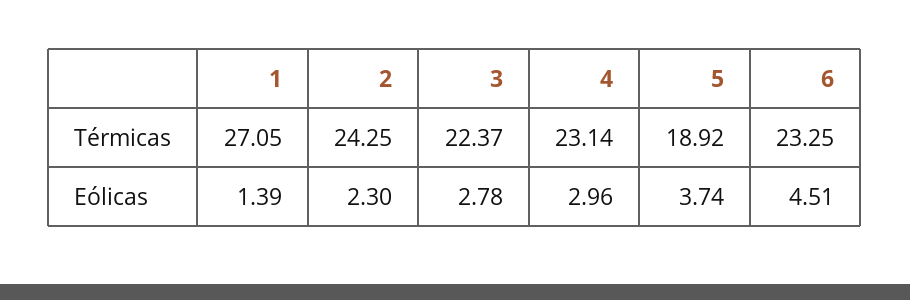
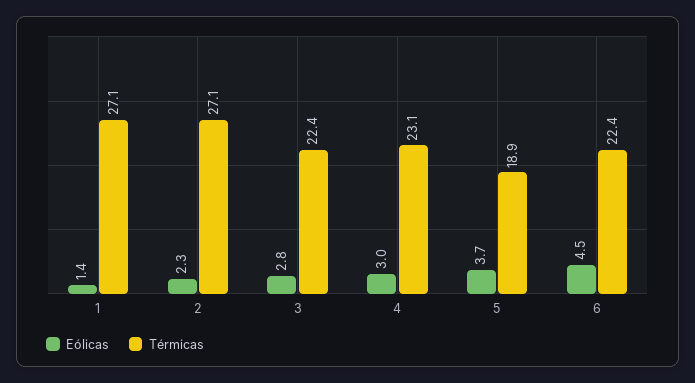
  {
    "Térmicas": {
      "1": 27.05,
-     "2": 24.25,
+     "2": 27.1,
      "3": 22.37,
      "4": 23.14,
      "5": 18.92,
-     "6": 23.25
+     "6": 22.4
    },
    "Eólicas": {
      "1": 1.39,
      "2": 2.3,
      "3": 2.78,
      "4": 2.96,
      "5": 3.74,
      "6": 4.51
    }
  }

